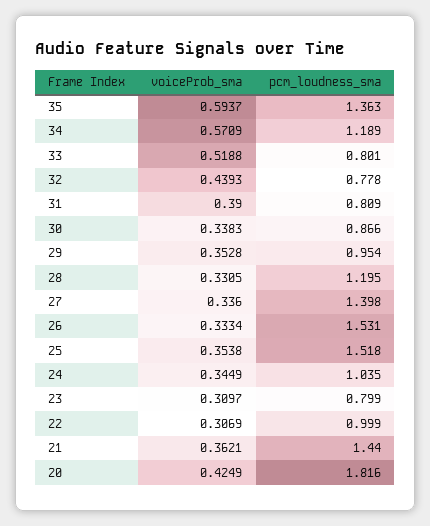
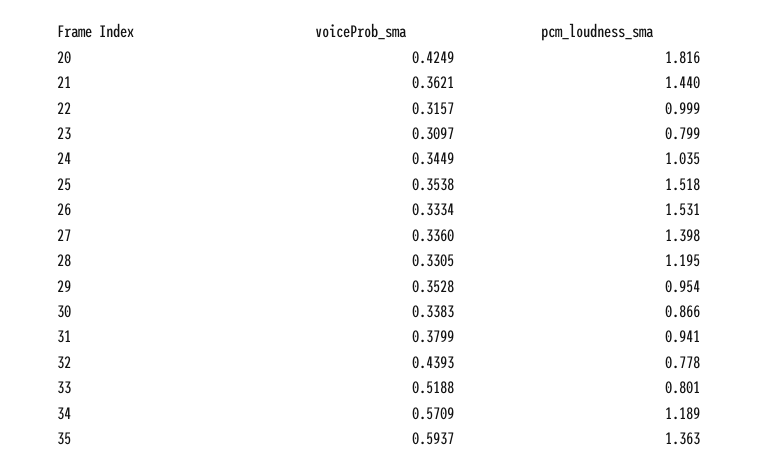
  {
    "voiceProb_sma": {
      "35": 0.5937,
      "34": 0.5709,
      "33": 0.5188,
      "32": 0.4393,
-     "31": 0.39,
+     "31": 0.3799,
      "30": 0.3383,
      "29": 0.3528,
      "28": 0.3305,
      "27": 0.336,
      "26": 0.3334,
      "25": 0.3538,
      "24": 0.3449,
      "23": 0.3097,
-     "22": 0.3069,
+     "22": 0.3157,
      "21": 0.3621,
      "20": 0.4249
    },
    "pcm_loudness_sma": {
      "35": 1.363,
      "34": 1.189,
      "33": 0.801,
      "32": 0.778,
-     "31": 0.809,
+     "31": 0.941,
      "30": 0.866,
      "29": 0.954,
      "28": 1.195,
      "27": 1.398,
      "26": 1.531,
      "25": 1.518,
      "24": 1.035,
      "23": 0.799,
      "22": 0.999,
      "21": 1.44,
      "20": 1.816
    }
  }

